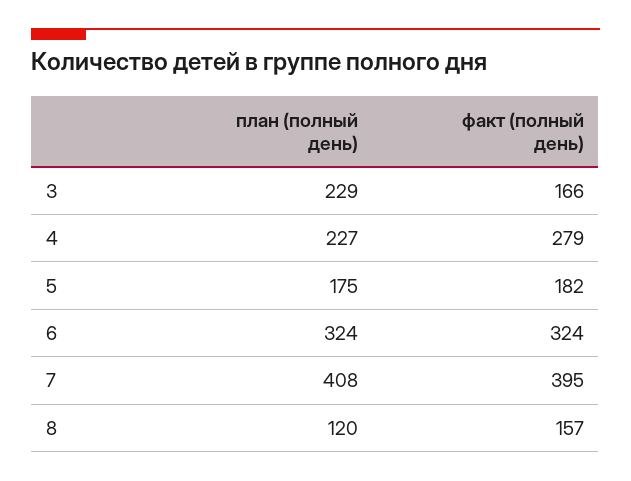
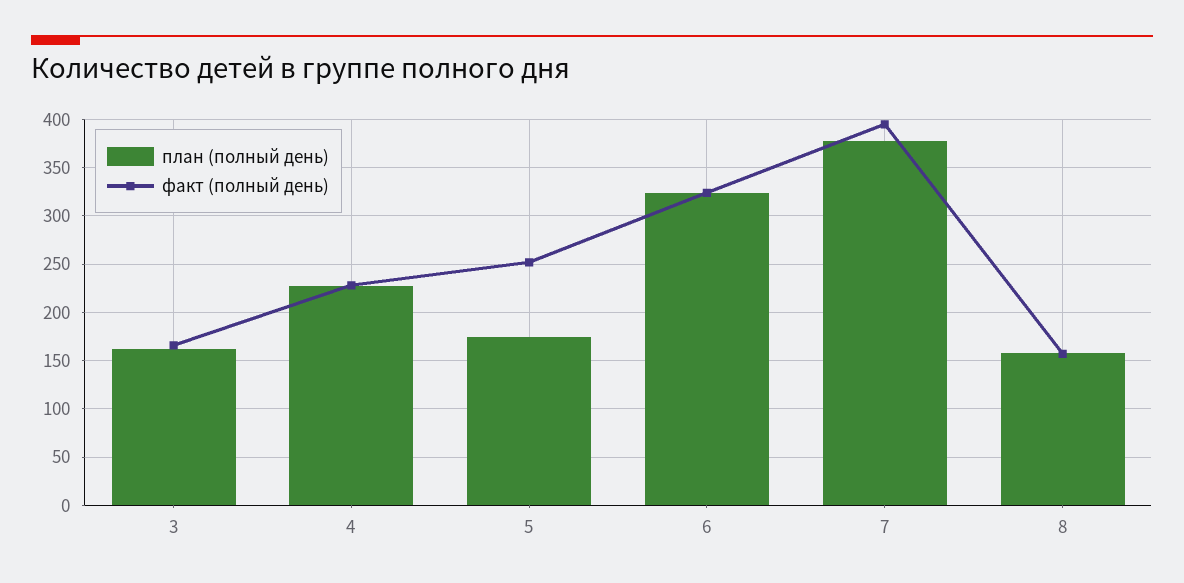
  {
    "план (полный день)": {
-     "3": 229,
+     "3": 160,
      "4": 227,
      "5": 175,
      "6": 324,
-     "7": 408,
+     "7": 380,
-     "8": 120
+     "8": 160
    },
    "факт (полный день)": {
      "3": 166,
-     "4": 279,
+     "4": 230,
-     "5": 182,
+     "5": 250,
      "6": 324,
      "7": 395,
      "8": 157
    }
  }

